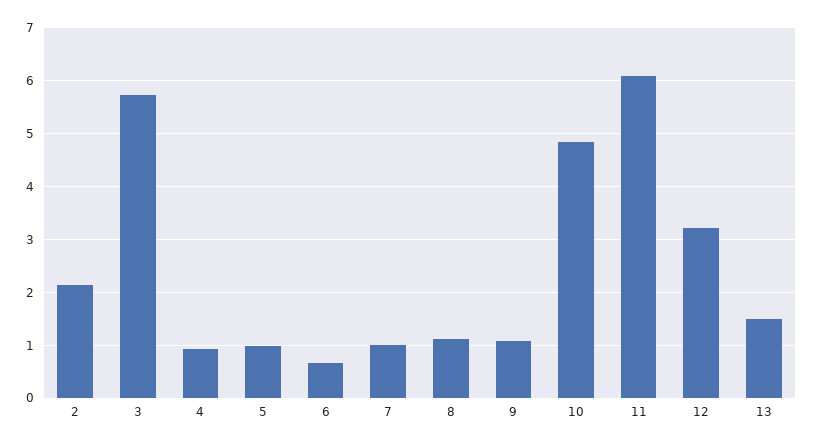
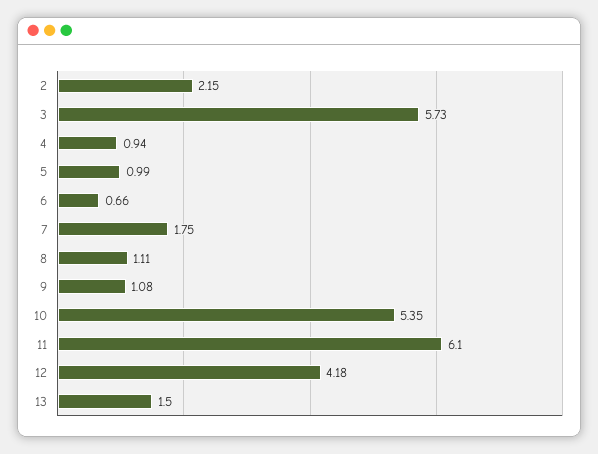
  {
    "2": 2.15,
    "3": 5.73,
    "4": 0.94,
    "5": 0.99,
    "6": 0.66,
-   "7": 1,
+   "7": 1.75,
    "8": 1.11,
    "9": 1.08,
-   "10": 4.8,
+   "10": 5.35,
    "11": 6.1,
-   "12": 3.2,
+   "12": 4.18,
    "13": 1.5
  }

